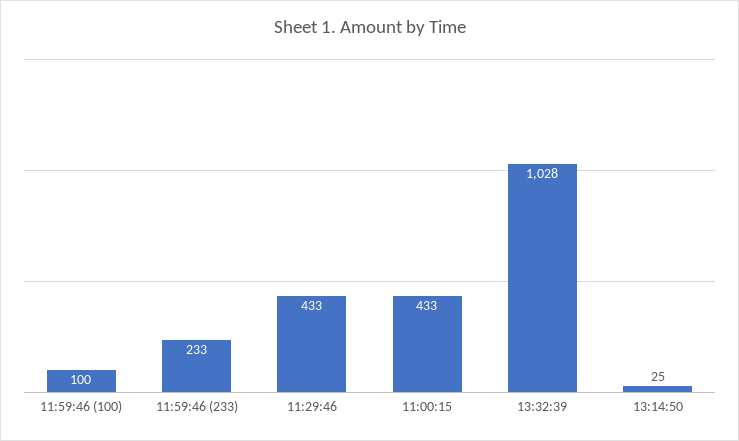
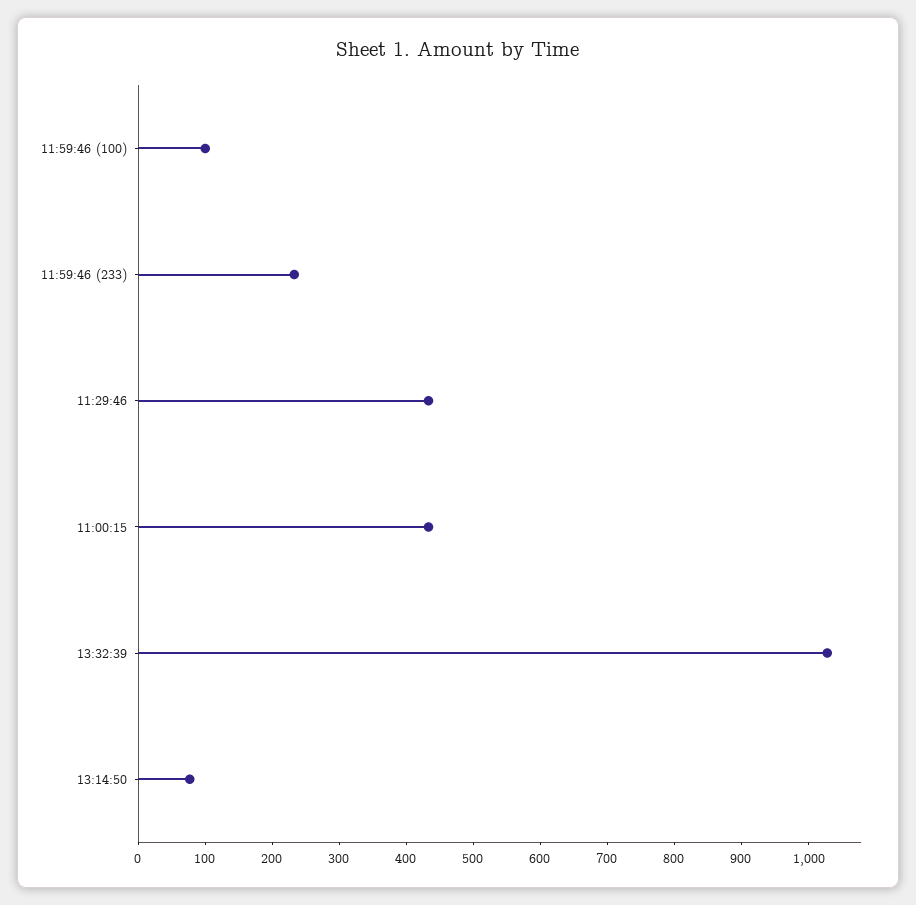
  {
    "11:59:46 (100)": 100,
    "11:59:46 (233)": 233,
    "11:29:46": 433,
    "11:00:15": 433,
    "13:32:39": 1028,
-   "13:14:50": 25
+   "13:14:50": 80
  }

